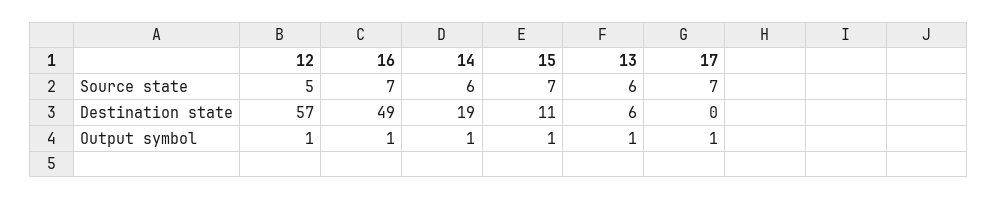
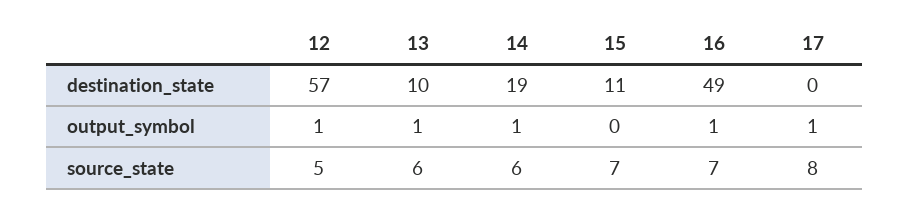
  {
    "12": {
      "Source state": 5,
      "Destination state": 57,
      "Output symbol": 1
    },
    "16": {
      "Source state": 7,
      "Destination state": 49,
      "Output symbol": 1
    },
    "14": {
      "Source state": 6,
      "Destination state": 19,
      "Output symbol": 1
    },
    "15": {
      "Source state": 7,
      "Destination state": 11,
-     "Output symbol": 1
+     "Output symbol": 0
    },
    "13": {
      "Source state": 6,
-     "Destination state": 6,
+     "Destination state": 10,
      "Output symbol": 1
    },
    "17": {
-     "Source state": 7,
+     "Source state": 8,
      "Destination state": 0,
      "Output symbol": 1
    }
  }

